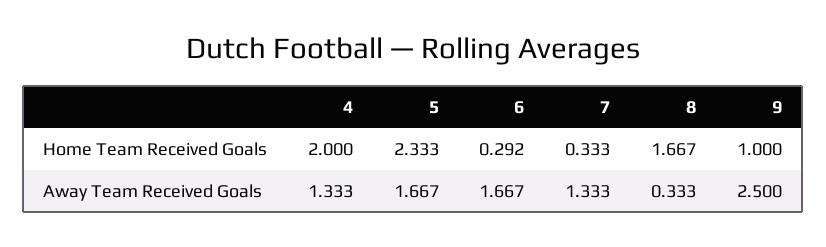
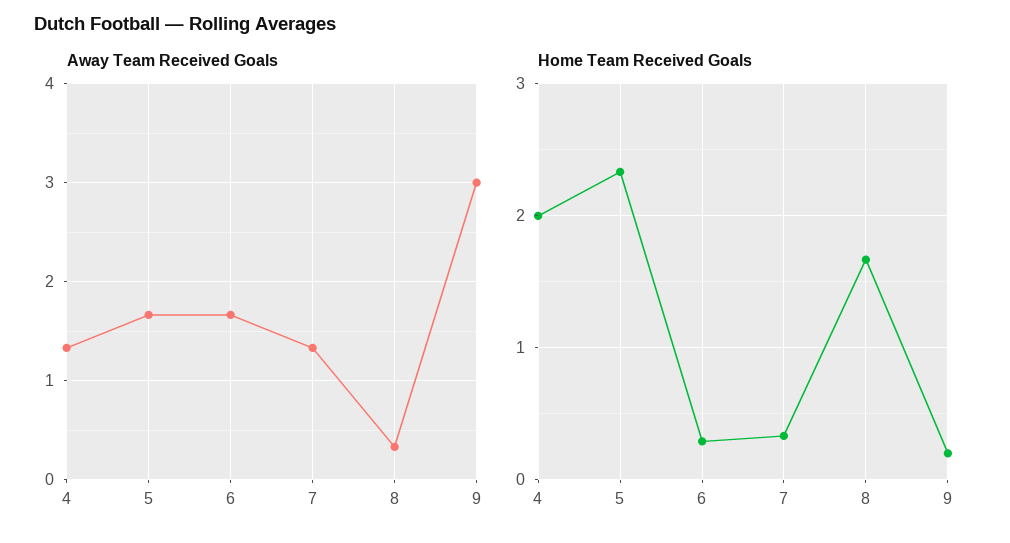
  {
    "Home Team Received Goals": {
      "4": 2,
      "5": 2.333,
      "6": 0.292,
      "7": 0.333,
      "8": 1.667,
-     "9": 1
+     "9": 0.2
    },
    "Away Team Received Goals": {
      "4": 1.333,
      "5": 1.667,
      "6": 1.667,
      "7": 1.333,
      "8": 0.333,
-     "9": 2.5
+     "9": 3
    }
  }

